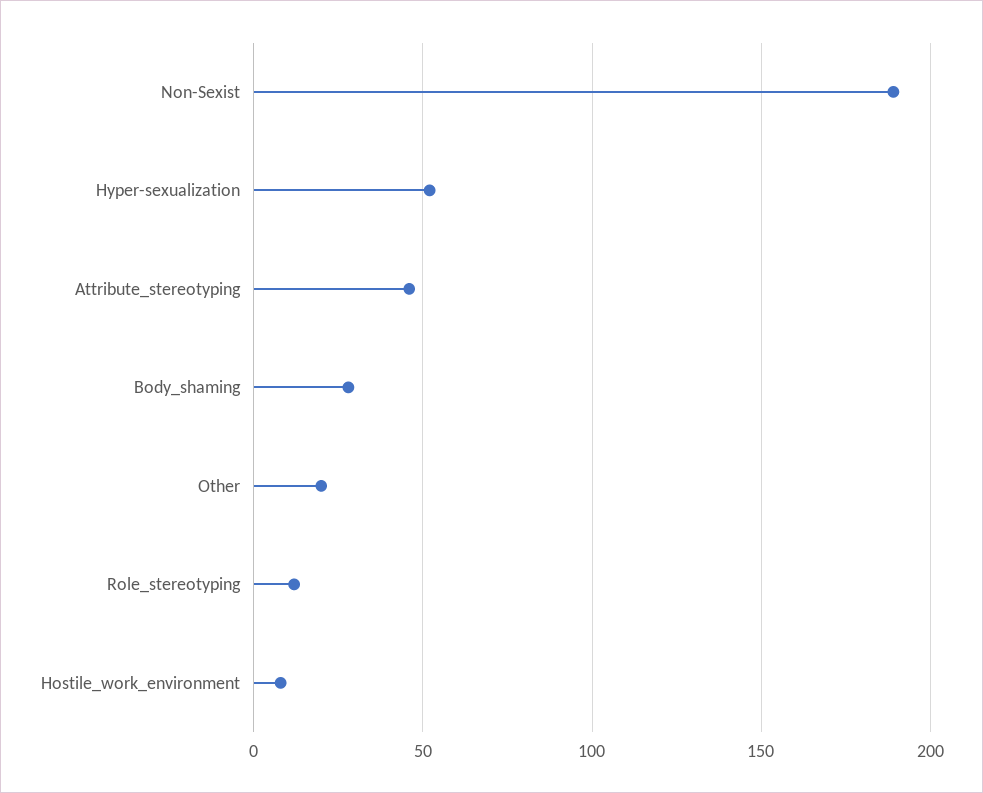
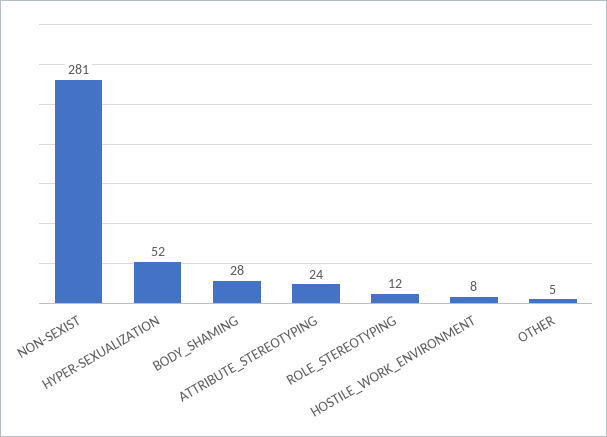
  {
-   "Non-Sexist": 190,
+   "Non-Sexist": 281,
    "Hyper-sexualization": 52,
-   "Attribute_stereotyping": 45,
+   "Attribute_stereotyping": 24,
    "Body_shaming": 28,
-   "Other": 20,
+   "Other": 5,
    "Role_stereotyping": 12,
    "Hostile_work_environment": 8
  }

